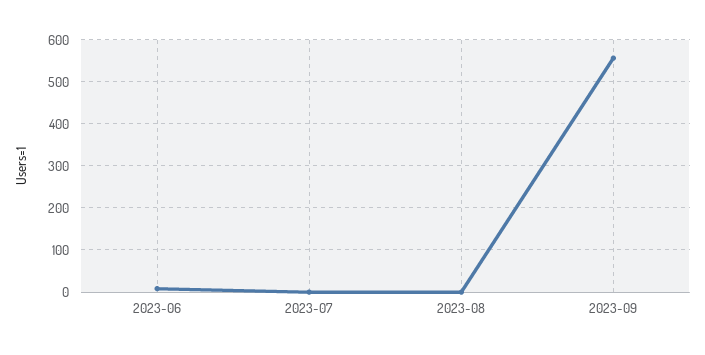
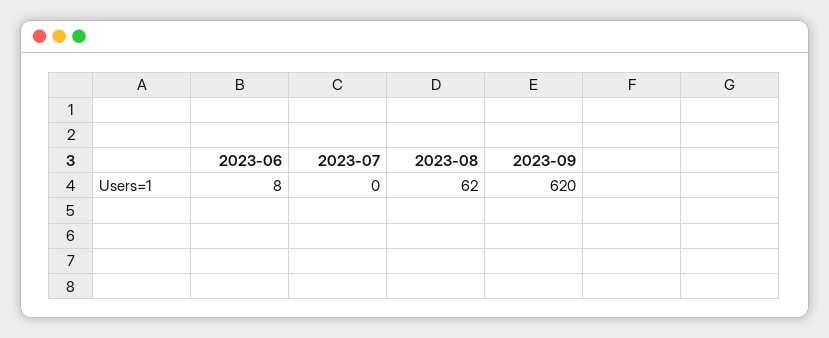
  {
    "2023-06": 8,
    "2023-07": 0,
-   "2023-08": 0,
+   "2023-08": 62,
-   "2023-09": 560
+   "2023-09": 620
  }

